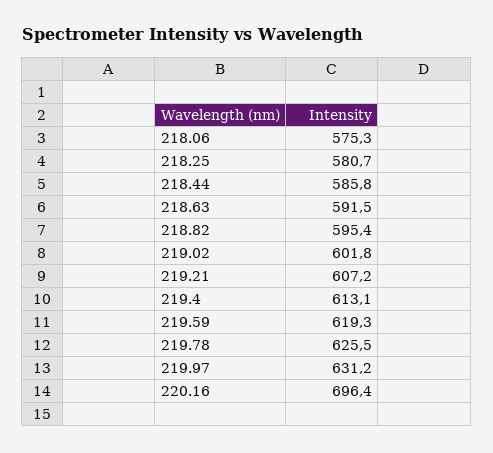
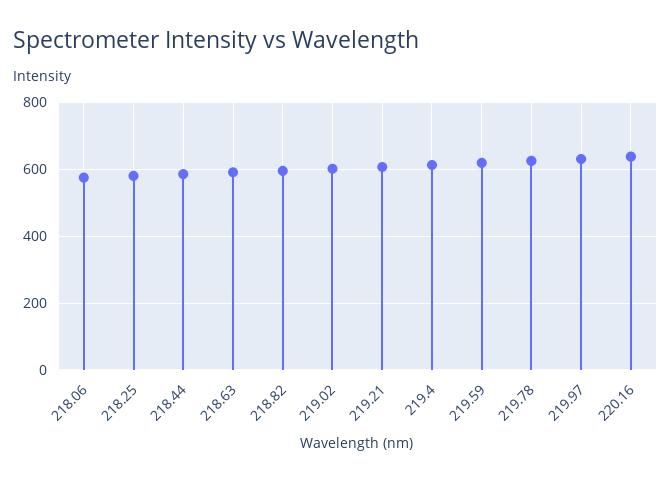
  {
    "218.06": 575.3,
    "218.25": 580.7,
    "218.44": 585.8,
    "218.63": 591.5,
    "218.82": 595.4,
    "219.02": 601.8,
    "219.21": 607.2,
    "219.4": 613.1,
    "219.59": 619.3,
    "219.78": 625.5,
    "219.97": 631.2,
-   "220.16": 696.4
+   "220.16": 640
  }

